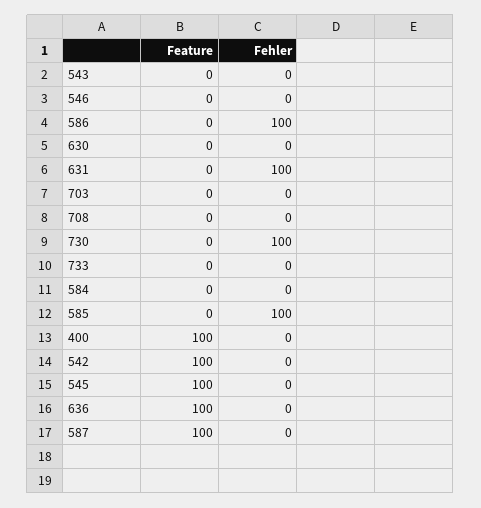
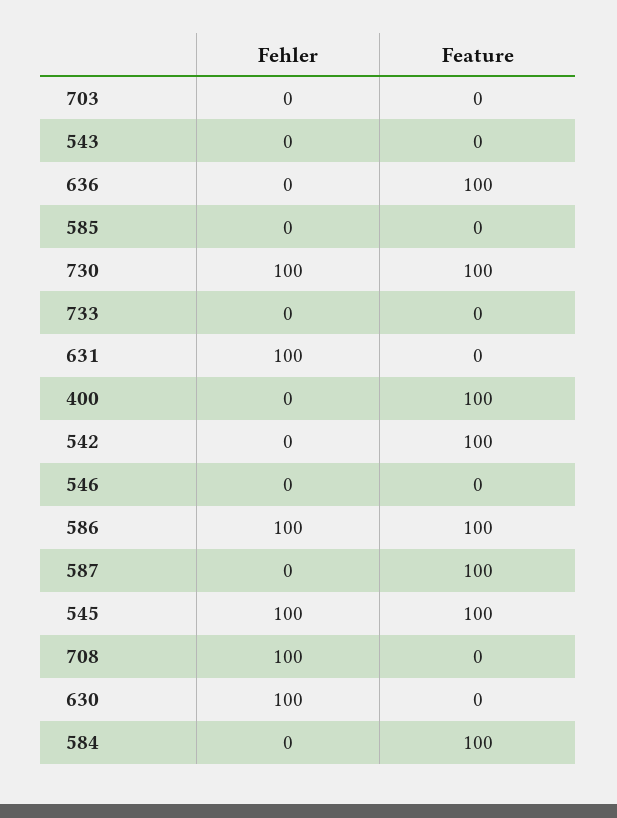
  {
    "Feature": {
      "543": 0,
      "546": 0,
-     "586": 0,
+     "586": 100,
      "630": 0,
      "631": 0,
      "703": 0,
      "708": 0,
-     "730": 0,
+     "730": 100,
      "733": 0,
-     "584": 0,
+     "584": 100,
      "585": 0,
      "400": 100,
      "542": 100,
      "545": 100,
      "636": 100,
      "587": 100
    },
    "Fehler": {
      "543": 0,
      "546": 0,
      "586": 100,
-     "630": 0,
+     "630": 100,
      "631": 100,
      "703": 0,
-     "708": 0,
+     "708": 100,
      "730": 100,
      "733": 0,
      "584": 0,
-     "585": 100,
+     "585": 0,
      "400": 0,
      "542": 0,
-     "545": 0,
+     "545": 100,
      "636": 0,
      "587": 0
    }
  }

